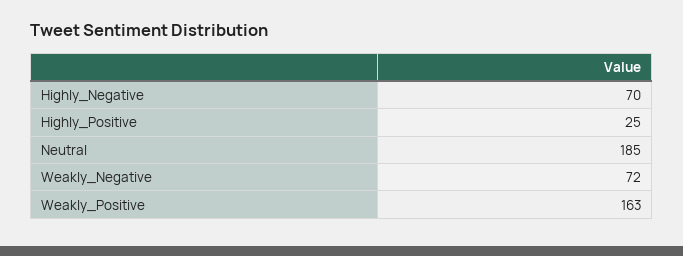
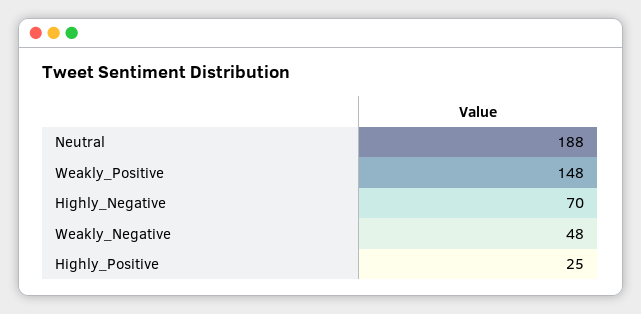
  {
    "Highly_Negative": 70,
    "Highly_Positive": 25,
-   "Neutral": 185,
+   "Neutral": 188,
-   "Weakly_Negative": 72,
+   "Weakly_Negative": 48,
-   "Weakly_Positive": 163
+   "Weakly_Positive": 148
  }

